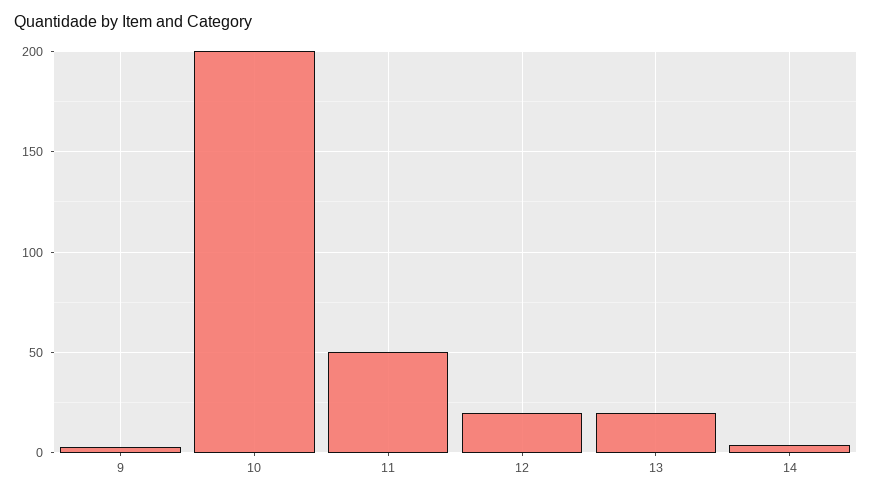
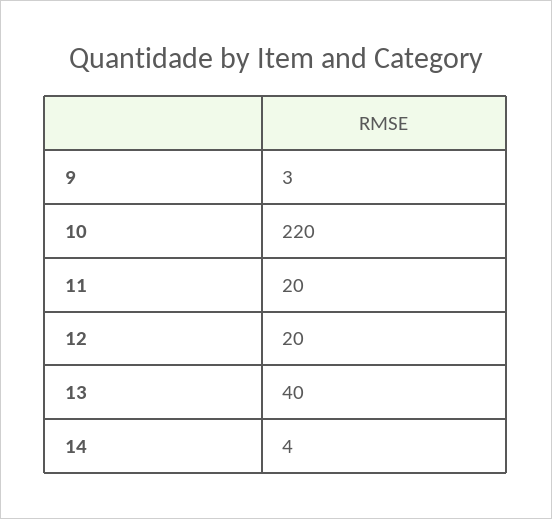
  {
    "9": 3,
-   "10": 200,
+   "10": 220,
-   "11": 50,
+   "11": 20,
    "12": 20,
-   "13": 20,
+   "13": 40,
    "14": 4
  }

